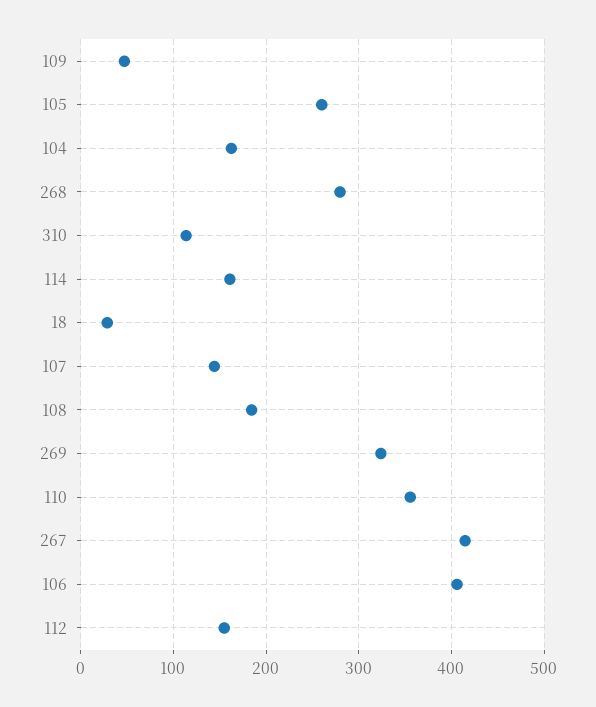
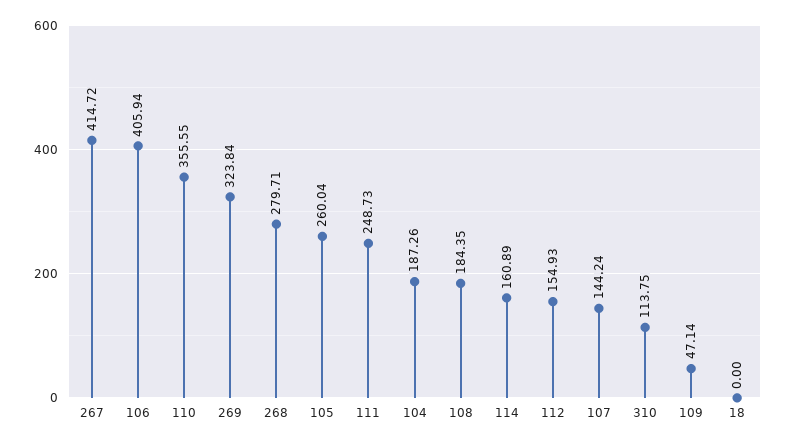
  {
    "109": 47.14,
    "105": 260.04,
-   "104": 160,
+   "104": 187.26,
    "268": 279.71,
    "310": 113.75,
    "114": 160.89,
-   "18": 30,
+   "18": 0,
    "107": 144.24,
    "108": 184.35,
    "269": 323.84,
    "110": 355.55,
    "267": 414.72,
    "106": 405.94,
-   "112": 154.93
+   "112": 154.93,
+   "111": 248.73
  }

